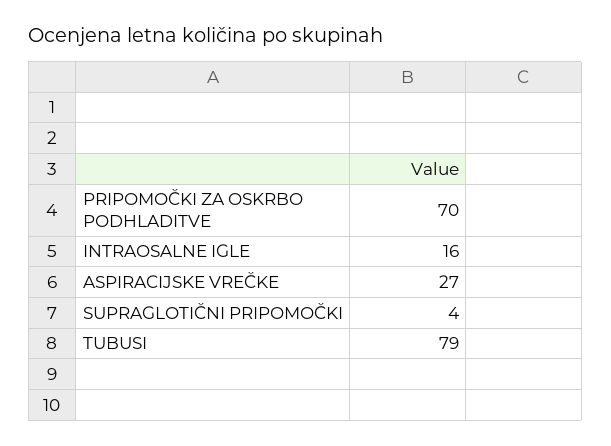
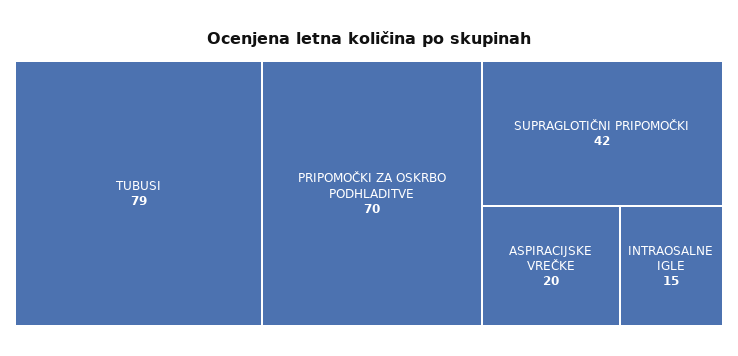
  {
    "PRIPOMOČKI ZA OSKRBO PODHLADITVE": 70,
-   "INTRAOSALNE IGLE": 16,
+   "INTRAOSALNE IGLE": 15,
-   "ASPIRACIJSKE VREČKE": 27,
+   "ASPIRACIJSKE VREČKE": 20,
-   "SUPRAGLOTIČNI PRIPOMOČKI": 4,
+   "SUPRAGLOTIČNI PRIPOMOČKI": 42,
    "TUBUSI": 79
  }

